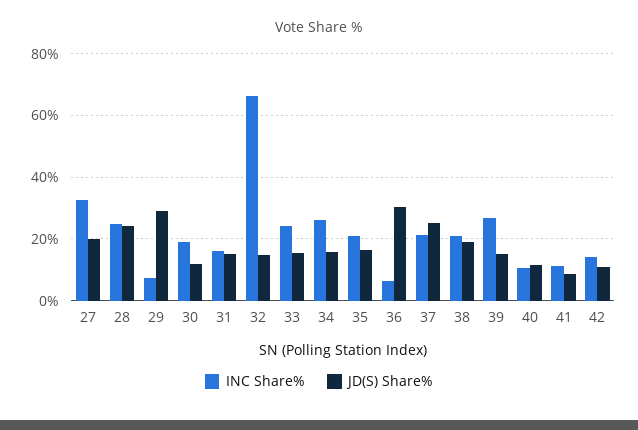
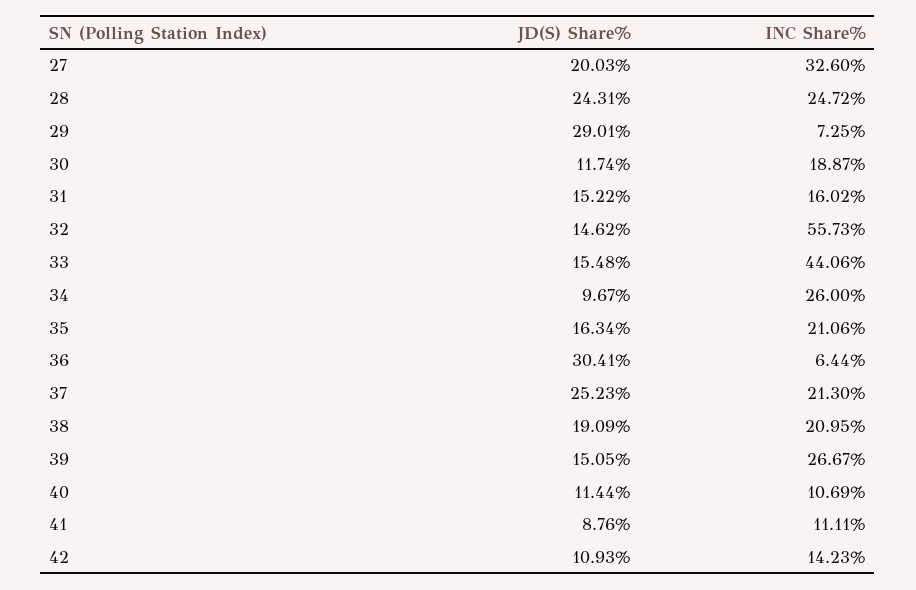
  {
    "INC Share%": {
      "27": 32.6,
      "28": 24.72,
      "29": 7.25,
      "30": 18.87,
      "31": 16.02,
-     "32": 66,
+     "32": 55.73,
-     "33": 24,
+     "33": 44.06,
      "34": 26,
      "35": 21.06,
      "36": 6.44,
      "37": 21.3,
      "38": 20.95,
      "39": 26.67,
      "40": 10.69,
      "41": 11.11,
      "42": 14.23
    },
    "JD(S) Share%": {
      "27": 20.03,
      "28": 24.31,
      "29": 29.01,
      "30": 11.74,
      "31": 15.22,
      "32": 14.62,
      "33": 15.48,
-     "34": 16,
+     "34": 9.67,
      "35": 16.34,
      "36": 30.41,
      "37": 25.23,
      "38": 19.09,
      "39": 15.05,
      "40": 11.44,
      "41": 8.76,
      "42": 10.93
    }
  }

